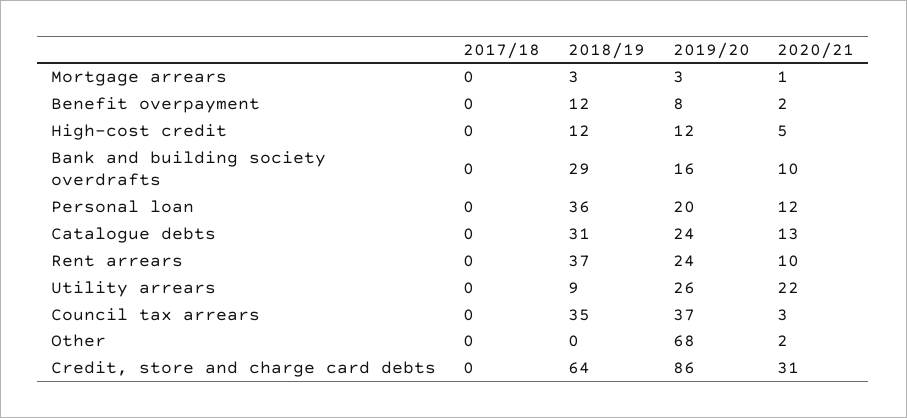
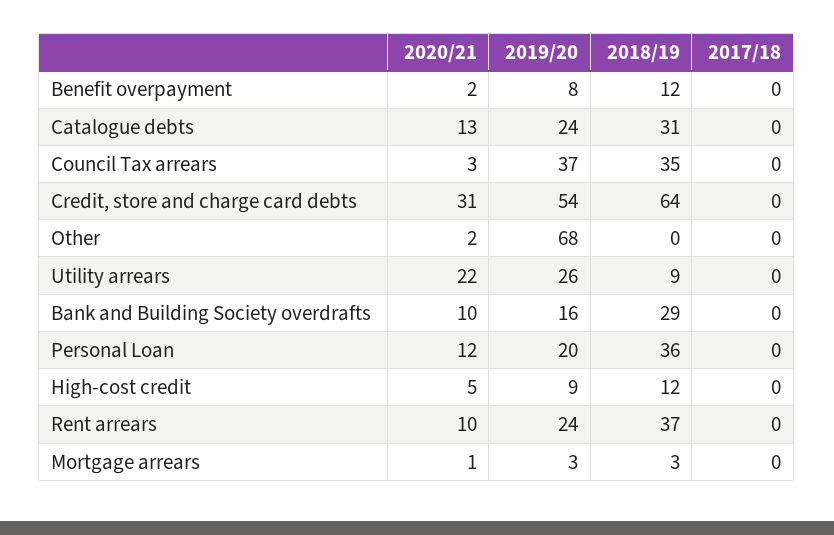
  {
    "2017/18": {
      "Mortgage arrears": 0,
      "Benefit overpayment": 0,
      "High-cost credit": 0,
      "Bank and building society overdrafts": 0,
      "Personal loan": 0,
      "Catalogue debts": 0,
      "Rent arrears": 0,
      "Utility arrears": 0,
      "Council tax arrears": 0,
      "Other": 0,
      "Credit, store and charge card debts": 0
    },
    "2018/19": {
      "Mortgage arrears": 3,
      "Benefit overpayment": 12,
      "High-cost credit": 12,
      "Bank and building society overdrafts": 29,
      "Personal loan": 36,
      "Catalogue debts": 31,
      "Rent arrears": 37,
      "Utility arrears": 9,
      "Council tax arrears": 35,
      "Other": 0,
      "Credit, store and charge card debts": 64
    },
    "2019/20": {
      "Mortgage arrears": 3,
      "Benefit overpayment": 8,
-     "High-cost credit": 12,
+     "High-cost credit": 9,
      "Bank and building society overdrafts": 16,
      "Personal loan": 20,
      "Catalogue debts": 24,
      "Rent arrears": 24,
      "Utility arrears": 26,
      "Council tax arrears": 37,
      "Other": 68,
-     "Credit, store and charge card debts": 86
+     "Credit, store and charge card debts": 54
    },
    "2020/21": {
      "Mortgage arrears": 1,
      "Benefit overpayment": 2,
      "High-cost credit": 5,
      "Bank and building society overdrafts": 10,
      "Personal loan": 12,
      "Catalogue debts": 13,
      "Rent arrears": 10,
      "Utility arrears": 22,
      "Council tax arrears": 3,
      "Other": 2,
      "Credit, store and charge card debts": 31
    }
  }

